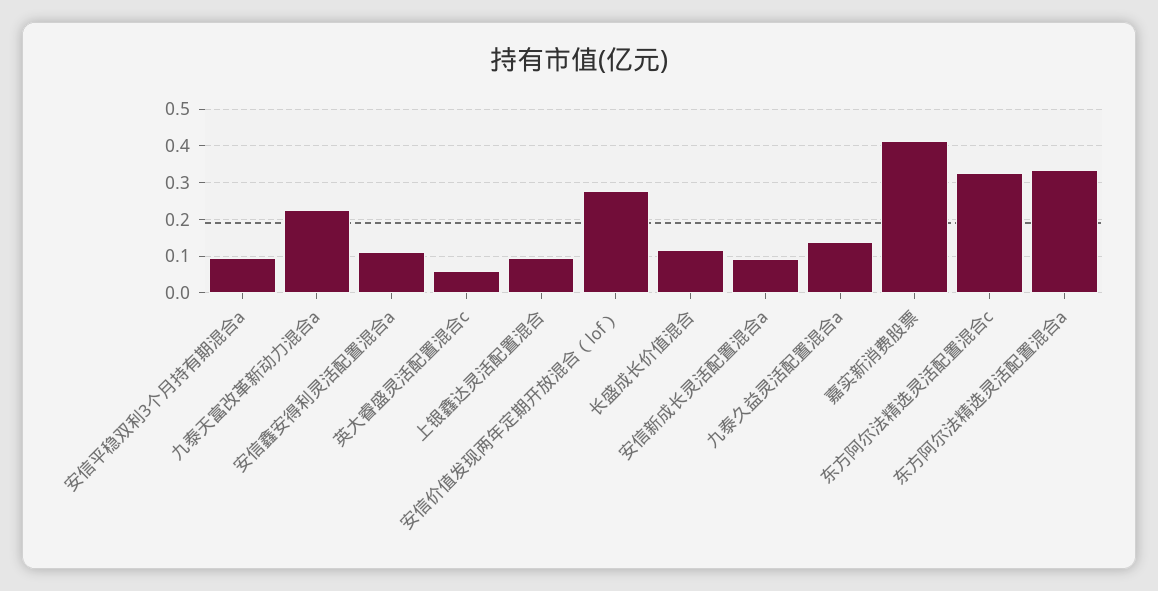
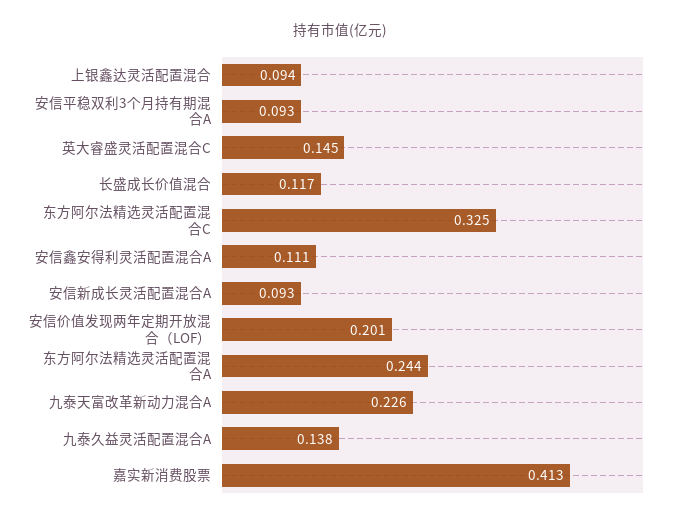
  {
    "安信平稳双利3个月持有期混合a": 0.093,
    "九泰天富改革新动力混合a": 0.226,
    "安信鑫安得利灵活配置混合a": 0.111,
-   "英大睿盛灵活配置混合c": 0.06,
+   "英大睿盛灵活配置混合c": 0.145,
    "上银鑫达灵活配置混合": 0.094,
-   "安信价值发现两年定期开放混合（lof）": 0.28,
+   "安信价值发现两年定期开放混合（lof）": 0.201,
    "长盛成长价值混合": 0.117,
    "安信新成长灵活配置混合a": 0.093,
    "九泰久益灵活配置混合a": 0.138,
    "嘉实新消费股票": 0.413,
    "东方阿尔法精选灵活配置混合c": 0.325,
-   "东方阿尔法精选灵活配置混合a": 0.34
+   "东方阿尔法精选灵活配置混合a": 0.244
  }

